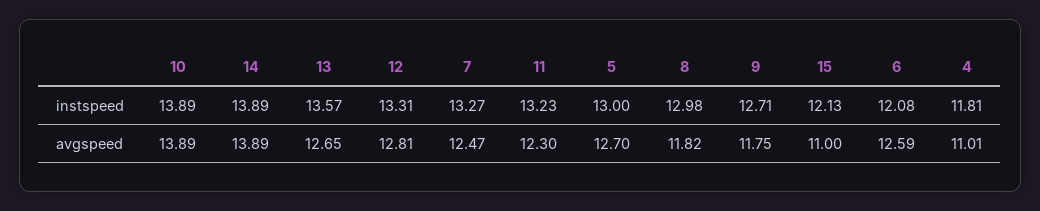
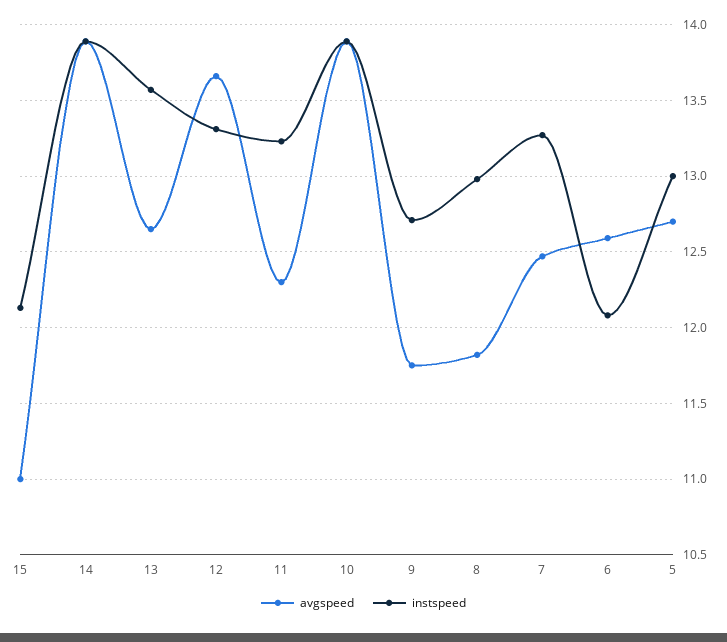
  {
    "instspeed": {
      "10": 13.89,
      "14": 13.89,
      "13": 13.57,
      "12": 13.31,
      "7": 13.27,
      "11": 13.23,
      "5": 13,
      "8": 12.98,
      "9": 12.71,
      "15": 12.13,
-     "6": 12.08,
+     "6": 12.08
-     "4": 11.81
    },
    "avgspeed": {
      "10": 13.89,
      "14": 13.89,
      "13": 12.65,
-     "12": 12.81,
+     "12": 13.65,
      "7": 12.47,
      "11": 12.3,
      "5": 12.7,
      "8": 11.82,
      "9": 11.75,
      "15": 11,
-     "6": 12.59,
+     "6": 12.59
-     "4": 11.01
    }
  }

